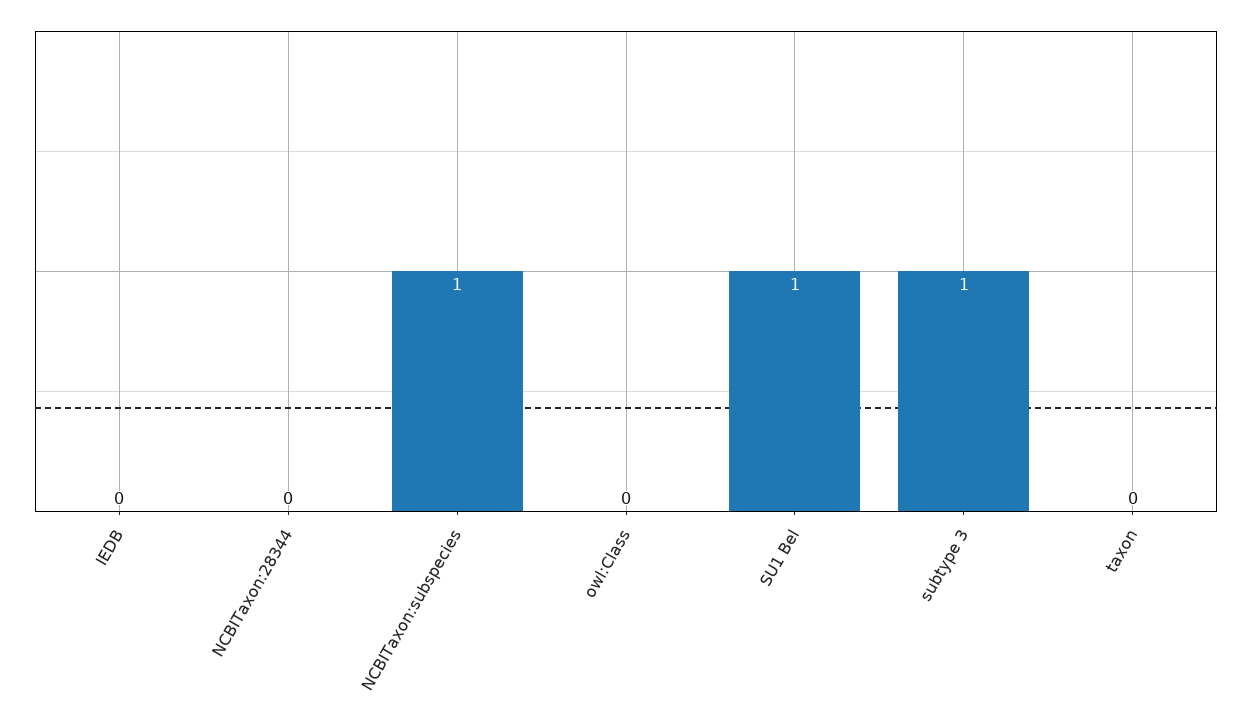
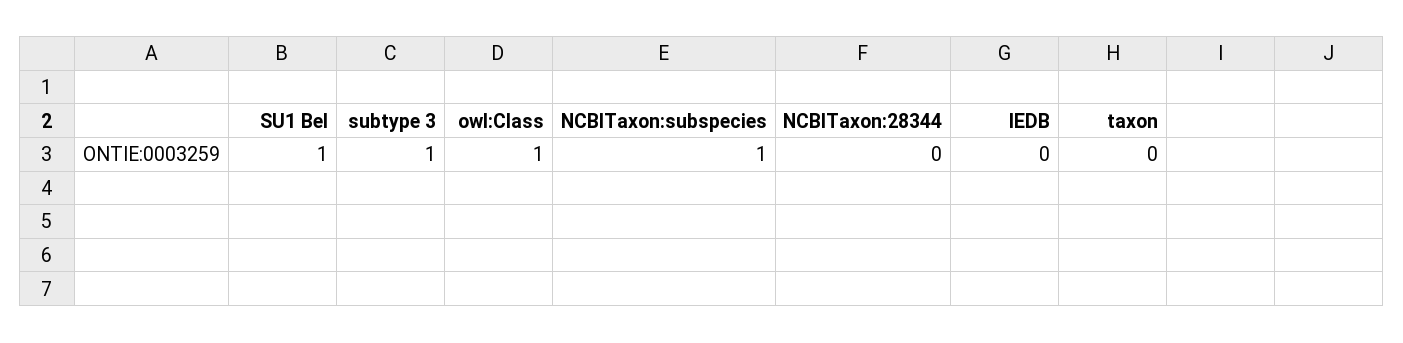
  {
    "IEDB": 0,
    "NCBITaxon:28344": 0,
    "NCBITaxon:subspecies": 1,
-   "owl:Class": 0,
+   "owl:Class": 1,
    "SU1 Bel": 1,
    "subtype 3": 1,
    "taxon": 0
  }

